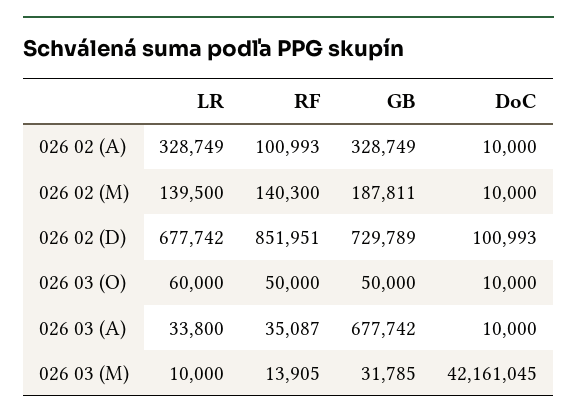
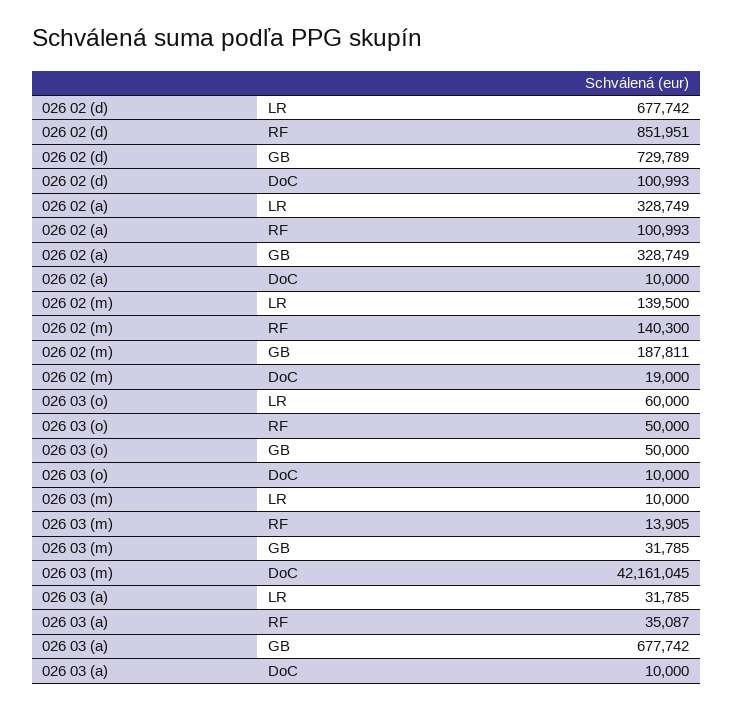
  {
    "LR": {
      "026 02 (A)": 328749,
      "026 02 (M)": 139500,
      "026 02 (D)": 677742,
      "026 03 (O)": 60000,
-     "026 03 (A)": 33800,
+     "026 03 (A)": 31785,
      "026 03 (M)": 10000
    },
    "RF": {
      "026 02 (A)": 100993,
      "026 02 (M)": 140300,
      "026 02 (D)": 851951,
      "026 03 (O)": 50000,
      "026 03 (A)": 35087,
      "026 03 (M)": 13905
    },
    "GB": {
      "026 02 (A)": 328749,
      "026 02 (M)": 187811,
      "026 02 (D)": 729789,
      "026 03 (O)": 50000,
      "026 03 (A)": 677742,
      "026 03 (M)": 31785
    },
    "DoC": {
      "026 02 (A)": 10000,
-     "026 02 (M)": 10000,
+     "026 02 (M)": 19000,
      "026 02 (D)": 100993,
      "026 03 (O)": 10000,
      "026 03 (A)": 10000,
      "026 03 (M)": 42161045
    }
  }

